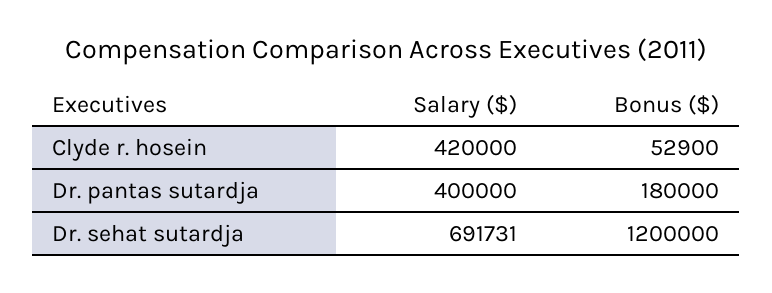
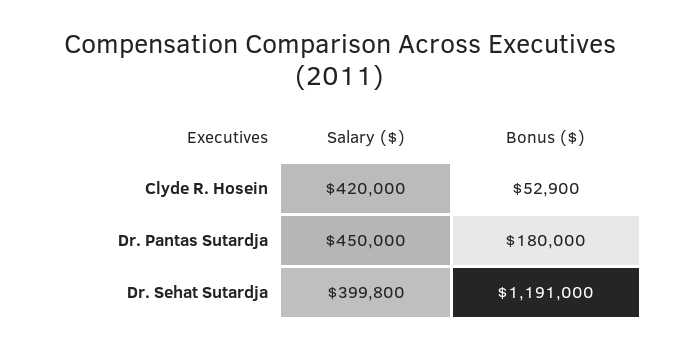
  {
    "Salary ($)": {
      "Clyde r. hosein": 420000,
-     "Dr. pantas sutardja": 400000,
+     "Dr. pantas sutardja": 450000,
-     "Dr. sehat sutardja": 691731
+     "Dr. sehat sutardja": 399800
    },
    "Bonus ($)": {
      "Clyde r. hosein": 52900,
      "Dr. pantas sutardja": 180000,
-     "Dr. sehat sutardja": 1200000
+     "Dr. sehat sutardja": 1191000
    }
  }

